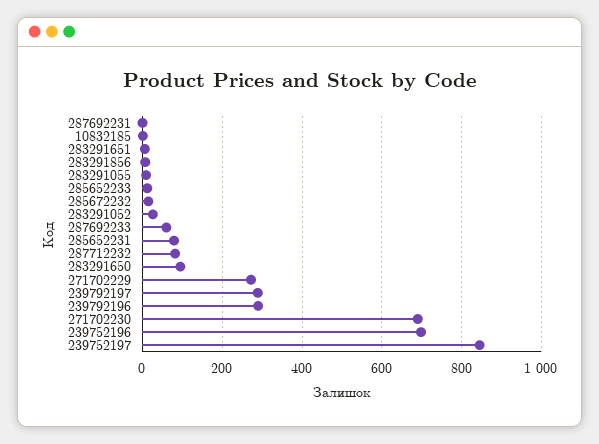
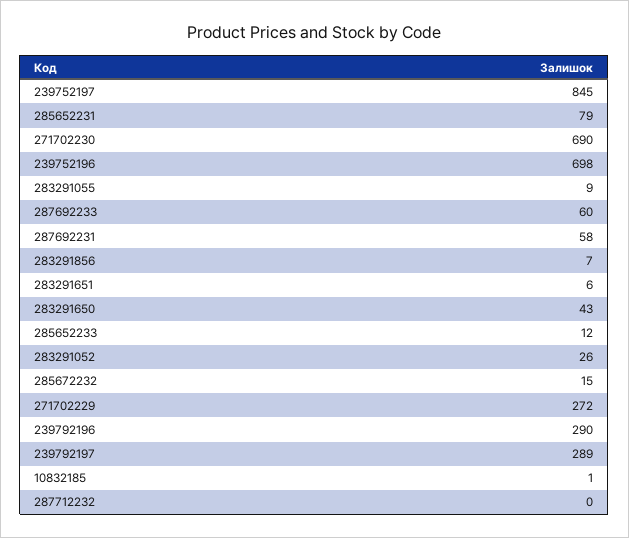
  {
-   "287692231": 0,
+   "287692231": 58,
    "10832185": 1,
    "283291651": 6,
    "283291856": 7,
    "283291055": 9,
    "285652233": 12,
    "285672232": 15,
    "283291052": 26,
    "287692233": 60,
    "285652231": 79,
-   "287712232": 80,
+   "287712232": 0,
-   "283291650": 100,
+   "283291650": 43,
    "271702229": 272,
    "239792197": 289,
    "239792196": 290,
    "271702230": 690,
    "239752196": 698,
    "239752197": 845
  }

